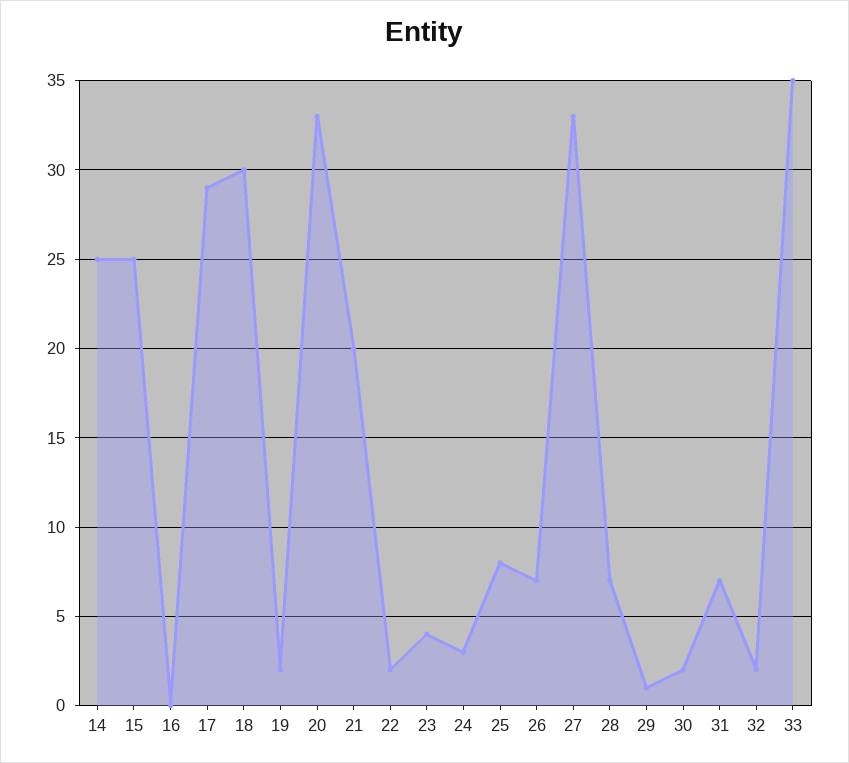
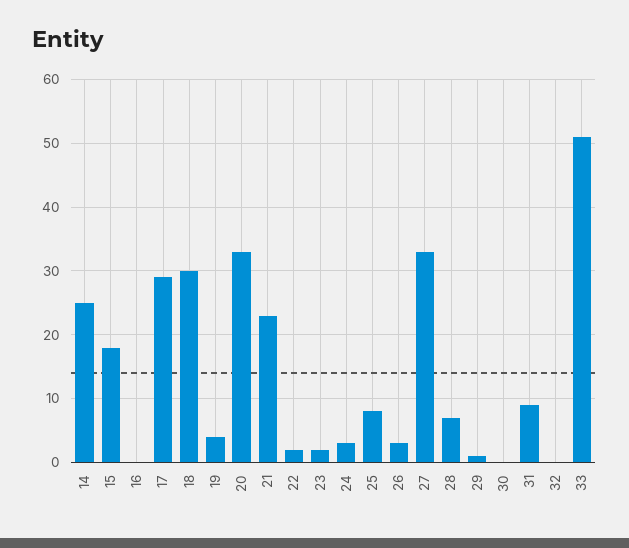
  {
    "14": 25,
-   "15": 25,
+   "15": 18,
    "16": 0,
    "17": 29,
    "18": 30,
-   "19": 2,
+   "19": 4,
    "20": 33,
-   "21": 20,
+   "21": 23,
    "22": 2,
-   "23": 4,
+   "23": 2,
    "24": 3,
    "25": 8,
-   "26": 7,
+   "26": 3,
    "27": 33,
    "28": 7,
    "29": 1,
-   "30": 2,
+   "30": 0,
-   "31": 7,
+   "31": 9,
-   "32": 2,
+   "32": 0,
-   "33": 35
+   "33": 51
  }

